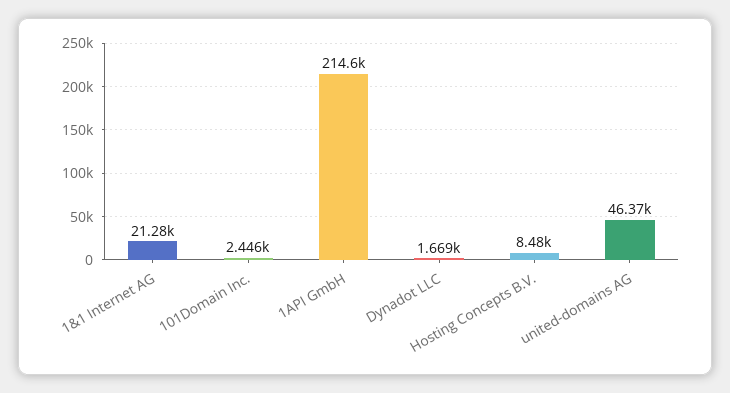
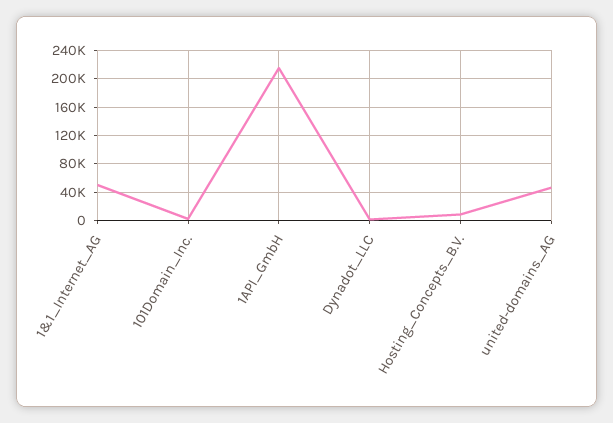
  {
-   "1&1 Internet AG": 21280,
+   "1&1 Internet AG": 50000,
    "101Domain Inc.": 2446,
    "1API GmbH": 214600,
    "Dynadot LLC": 1669,
    "Hosting Concepts B.V.": 8480,
    "united-domains AG": 46370
  }

